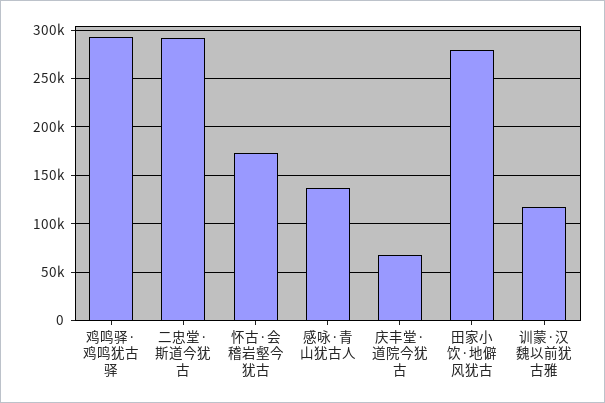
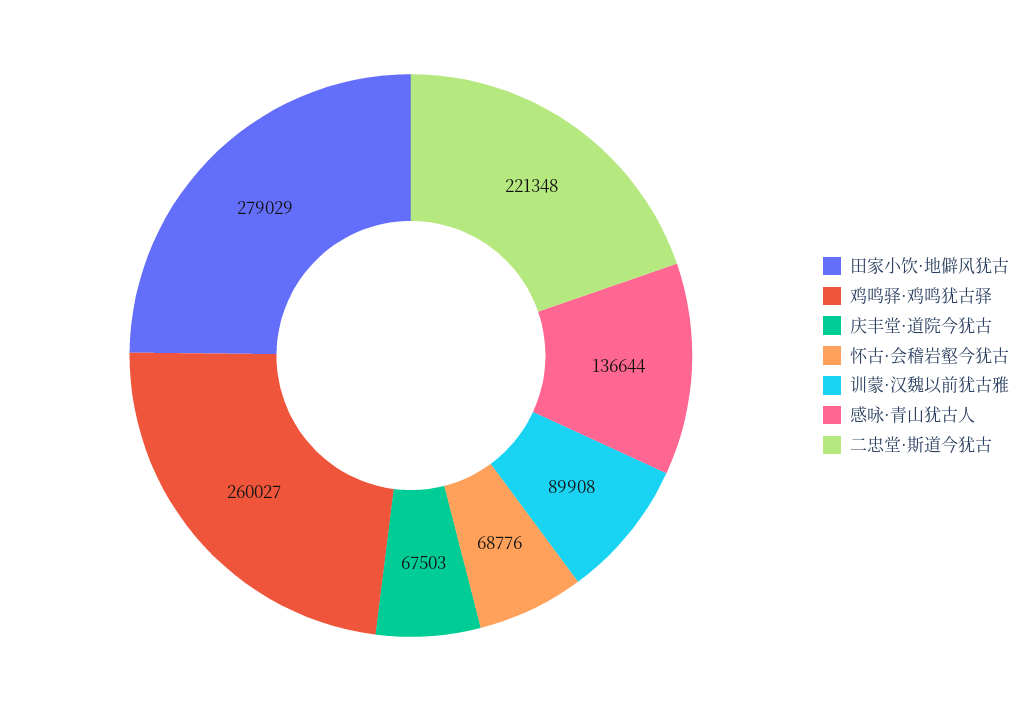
  {
-   "鸡鸣驿·鸡鸣犹古驿": 290000,
+   "鸡鸣驿·鸡鸣犹古驿": 260027,
-   "二忠堂·斯道今犹古": 290000,
+   "二忠堂·斯道今犹古": 221348,
-   "怀古·会稽岩壑今犹古": 170000,
+   "怀古·会稽岩壑今犹古": 68776,
    "感咏·青山犹古人": 136644,
    "庆丰堂·道院今犹古": 67503,
    "田家小饮·地僻风犹古": 279029,
-   "训蒙·汉魏以前犹古雅": 120000
+   "训蒙·汉魏以前犹古雅": 89908
  }

